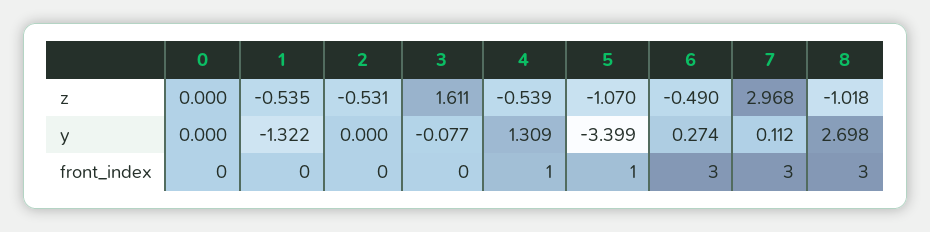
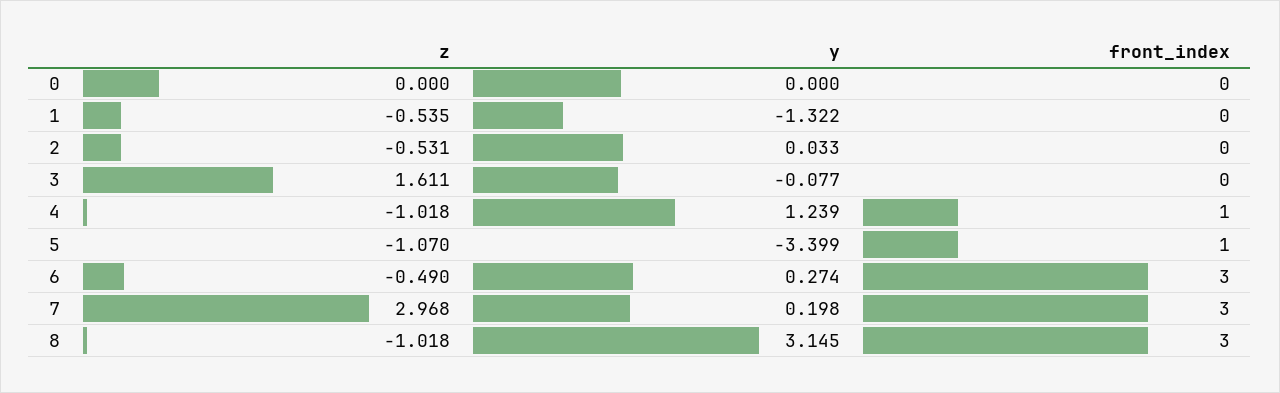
  {
    "0": {
      "z": 0,
      "y": 0,
      "front_index": 0
    },
    "1": {
      "z": -0.535,
      "y": -1.322,
      "front_index": 0
    },
    "2": {
      "z": -0.531,
-     "y": 0,
+     "y": 0.033,
      "front_index": 0
    },
    "3": {
      "z": 1.611,
      "y": -0.077,
      "front_index": 0
    },
    "4": {
-     "z": -0.539,
+     "z": -1.018,
-     "y": 1.309,
+     "y": 1.239,
      "front_index": 1
    },
    "5": {
      "z": -1.07,
      "y": -3.399,
      "front_index": 1
    },
    "6": {
      "z": -0.49,
      "y": 0.274,
      "front_index": 3
    },
    "7": {
      "z": 2.968,
-     "y": 0.112,
+     "y": 0.198,
      "front_index": 3
    },
    "8": {
      "z": -1.018,
-     "y": 2.698,
+     "y": 3.145,
      "front_index": 3
    }
  }

